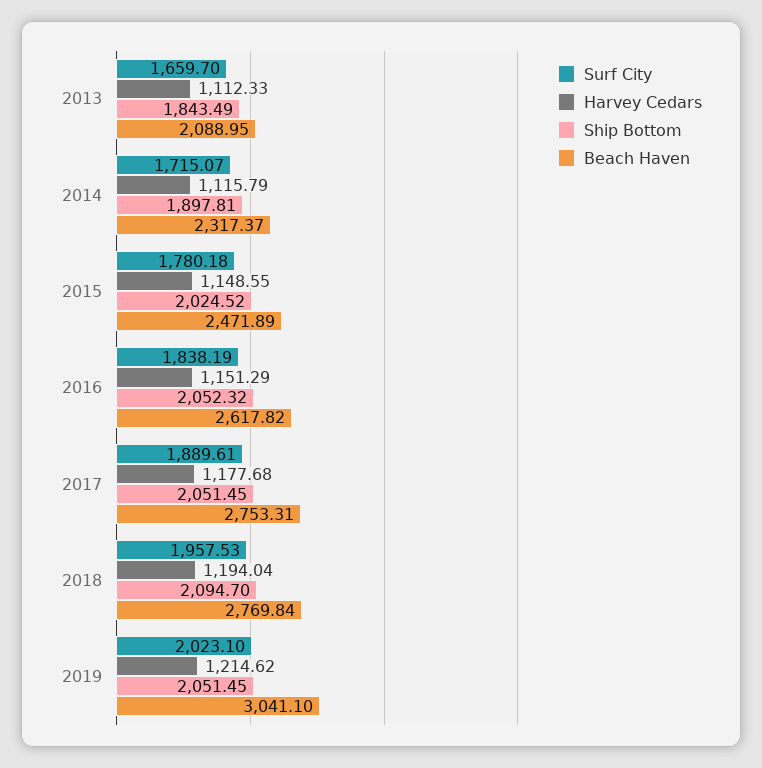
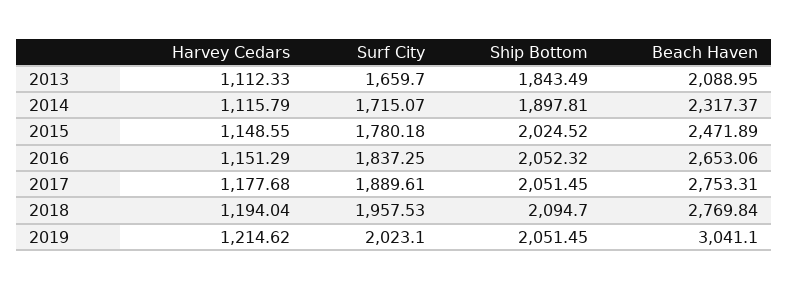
  {
    "Surf City": {
      "2013": 1659.7,
      "2014": 1715.07,
      "2015": 1780.18,
-     "2016": 1838.19,
+     "2016": 1837.25,
      "2017": 1889.61,
      "2018": 1957.53,
      "2019": 2023.1
    },
    "Harvey Cedars": {
      "2013": 1112.33,
      "2014": 1115.79,
      "2015": 1148.55,
      "2016": 1151.29,
      "2017": 1177.68,
      "2018": 1194.04,
      "2019": 1214.62
    },
    "Ship Bottom": {
      "2013": 1843.49,
      "2014": 1897.81,
      "2015": 2024.52,
      "2016": 2052.32,
      "2017": 2051.45,
      "2018": 2094.7,
      "2019": 2051.45
    },
    "Beach Haven": {
      "2013": 2088.95,
      "2014": 2317.37,
      "2015": 2471.89,
-     "2016": 2617.82,
+     "2016": 2653.06,
      "2017": 2753.31,
      "2018": 2769.84,
      "2019": 3041.1
    }
  }

